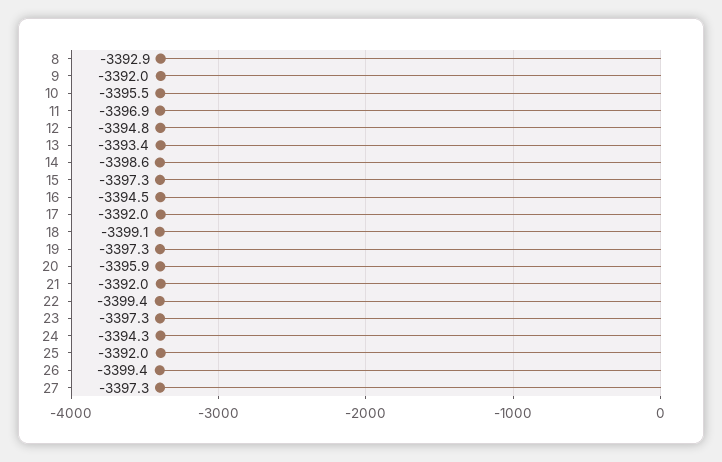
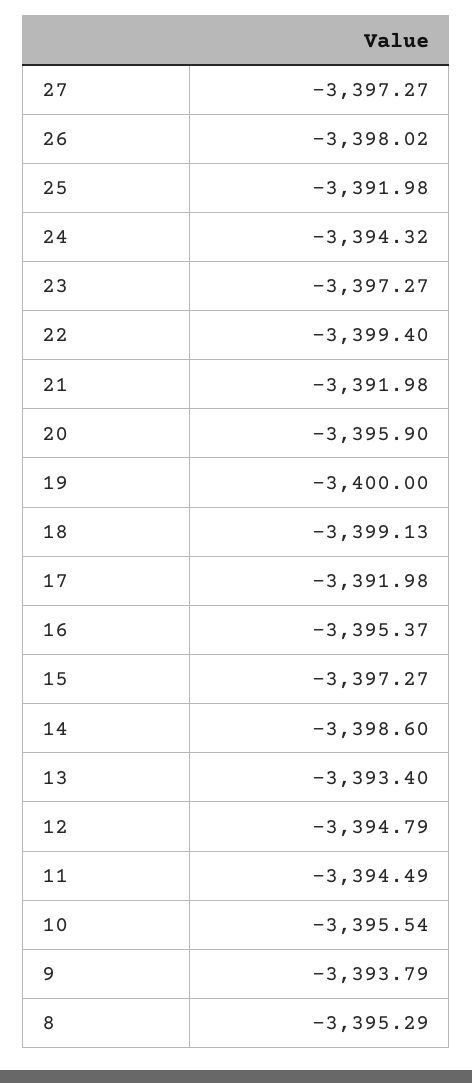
  {
-   "8": -3392.9,
+   "8": -3395.29,
-   "9": -3392,
+   "9": -3393.79,
    "10": -3395.54,
-   "11": -3396.9,
+   "11": -3394.49,
    "12": -3394.79,
    "13": -3393.4,
    "14": -3398.6,
    "15": -3397.27,
-   "16": -3394.5,
+   "16": -3395.37,
    "17": -3391.98,
    "18": -3399.13,
-   "19": -3397.3,
+   "19": -3400,
    "20": -3395.9,
    "21": -3391.98,
    "22": -3399.4,
    "23": -3397.27,
    "24": -3394.32,
    "25": -3391.98,
-   "26": -3399.4,
+   "26": -3398.02,
    "27": -3397.27
  }

